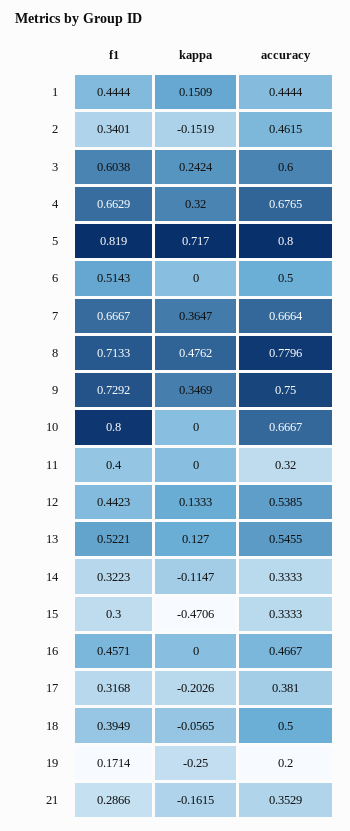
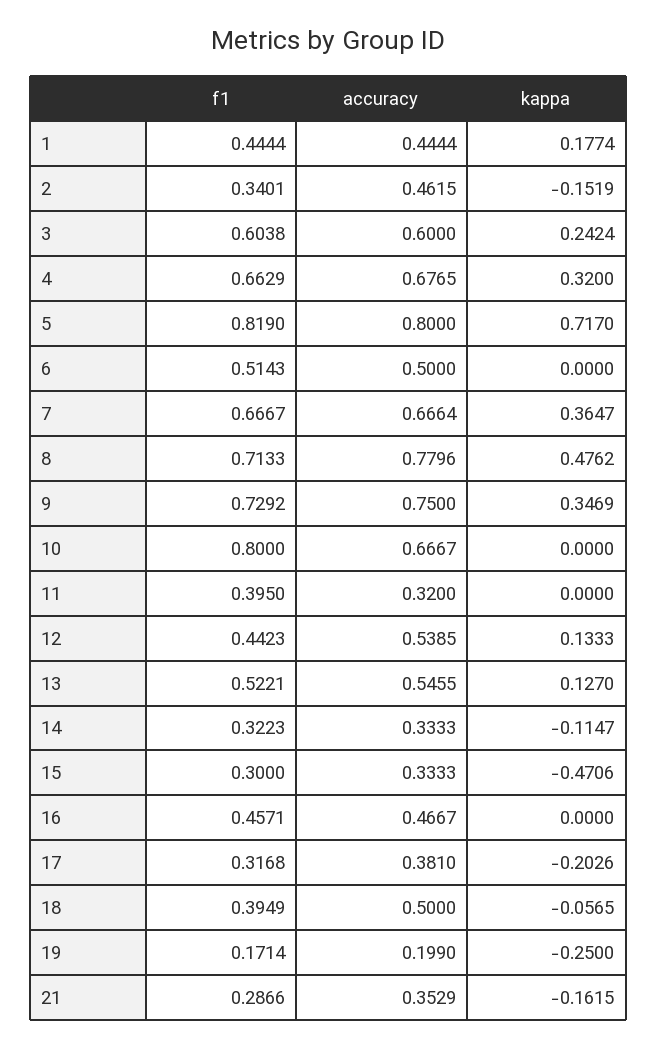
  {
    "f1": {
      "1": 0.4444,
      "2": 0.3401,
      "3": 0.6038,
      "4": 0.6629,
      "5": 0.819,
      "6": 0.5143,
      "7": 0.6667,
      "8": 0.7133,
      "9": 0.7292,
      "10": 0.8,
-     "11": 0.4,
+     "11": 0.395,
      "12": 0.4423,
      "13": 0.5221,
      "14": 0.3223,
      "15": 0.3,
      "16": 0.4571,
      "17": 0.3168,
      "18": 0.3949,
      "19": 0.1714,
      "21": 0.2866
    },
    "kappa": {
-     "1": 0.1509,
+     "1": 0.1774,
      "2": -0.1519,
      "3": 0.2424,
      "4": 0.32,
      "5": 0.717,
      "6": 0,
      "7": 0.3647,
      "8": 0.4762,
      "9": 0.3469,
      "10": 0,
      "11": 0,
      "12": 0.1333,
      "13": 0.127,
      "14": -0.1147,
      "15": -0.4706,
      "16": 0,
      "17": -0.2026,
      "18": -0.0565,
      "19": -0.25,
      "21": -0.1615
    },
    "accuracy": {
      "1": 0.4444,
      "2": 0.4615,
      "3": 0.6,
      "4": 0.6765,
      "5": 0.8,
      "6": 0.5,
      "7": 0.6664,
      "8": 0.7796,
      "9": 0.75,
      "10": 0.6667,
      "11": 0.32,
      "12": 0.5385,
      "13": 0.5455,
      "14": 0.3333,
      "15": 0.3333,
      "16": 0.4667,
      "17": 0.381,
      "18": 0.5,
-     "19": 0.2,
+     "19": 0.199,
      "21": 0.3529
    }
  }

